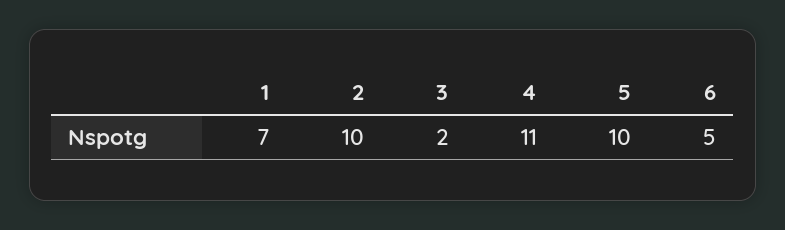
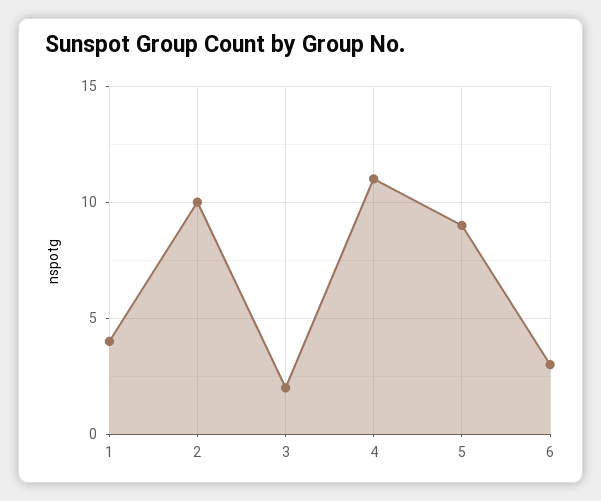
  {
-   "1": 7,
+   "1": 4,
    "2": 10,
    "3": 2,
    "4": 11,
-   "5": 10,
+   "5": 9,
-   "6": 5
+   "6": 3
  }

